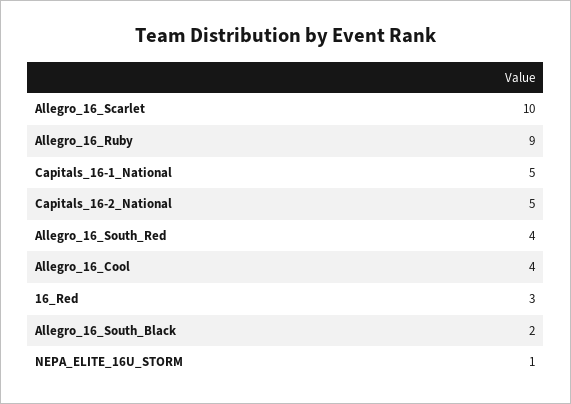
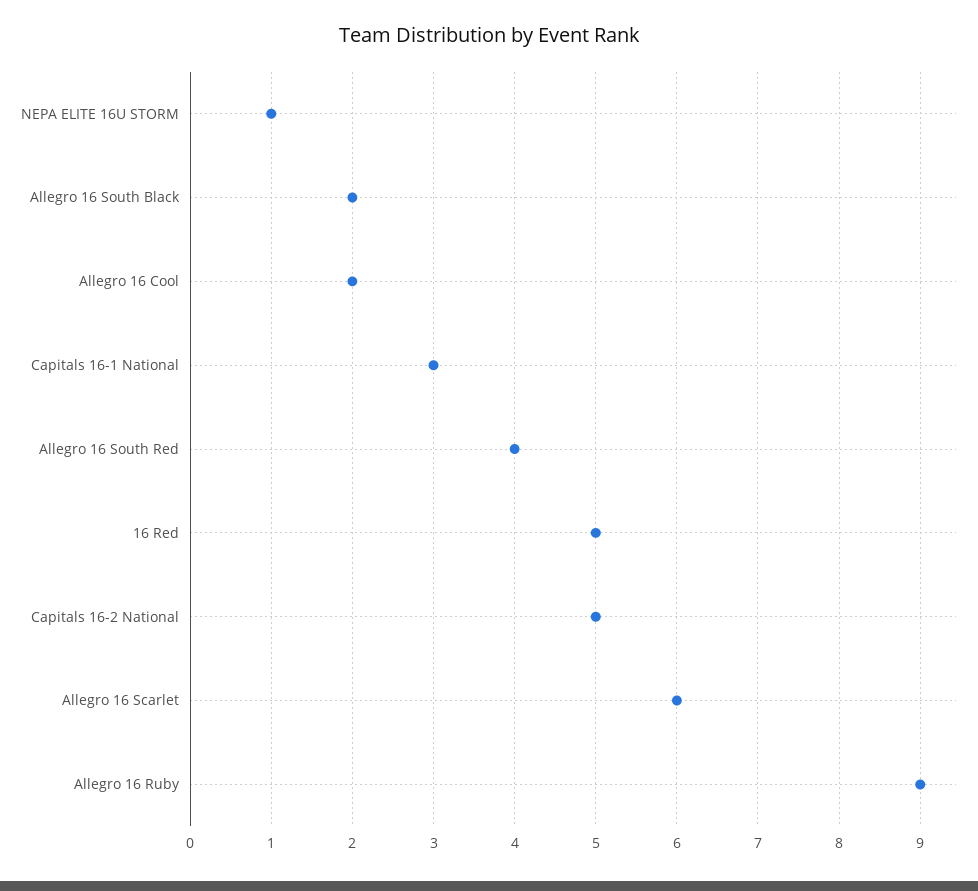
  {
-   "Allegro_16_Scarlet": 10,
+   "Allegro_16_Scarlet": 6,
    "Allegro_16_Ruby": 9,
-   "Capitals_16-1_National": 5,
+   "Capitals_16-1_National": 3,
    "Capitals_16-2_National": 5,
    "Allegro_16_South_Red": 4,
-   "Allegro_16_Cool": 4,
+   "Allegro_16_Cool": 2,
-   "16_Red": 3,
+   "16_Red": 5,
    "Allegro_16_South_Black": 2,
    "NEPA_ELITE_16U_STORM": 1
  }

